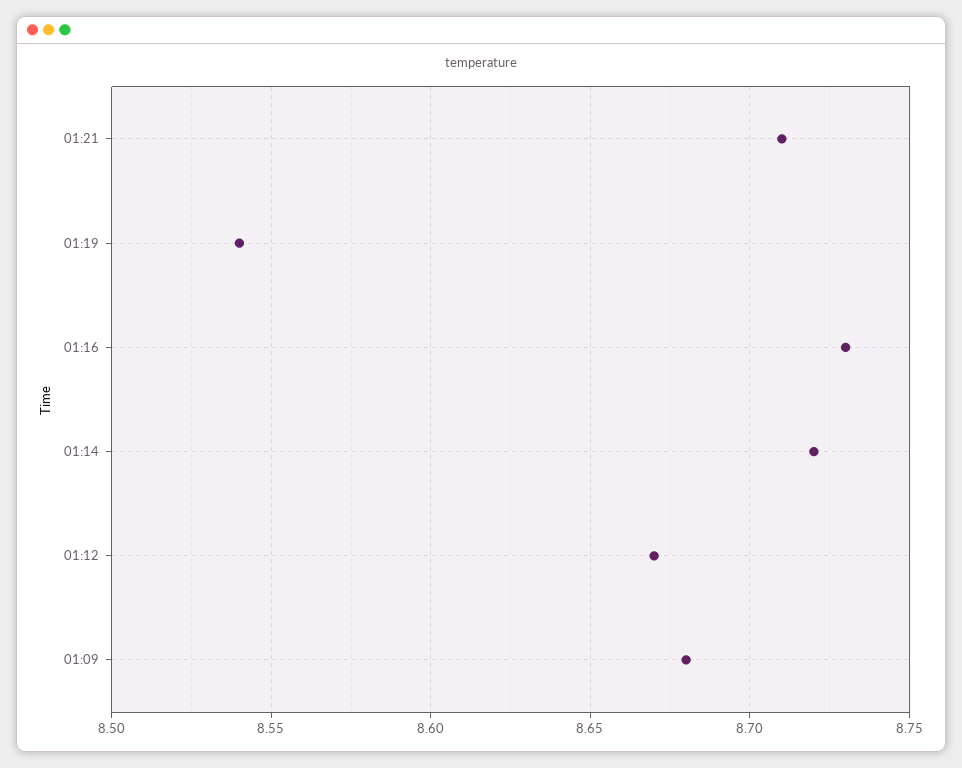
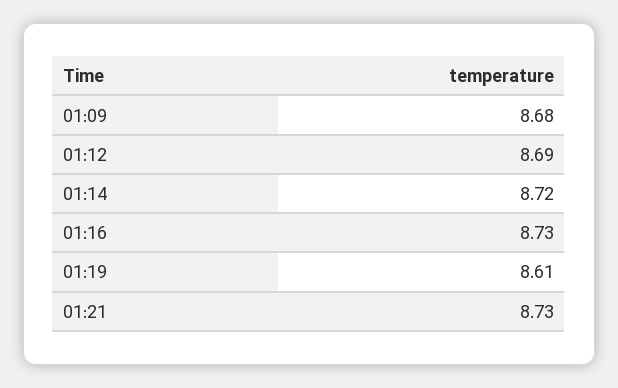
  {
-   "01:21": 8.71,
+   "01:21": 8.73,
-   "01:19": 8.54,
+   "01:19": 8.61,
    "01:16": 8.73,
    "01:14": 8.72,
-   "01:12": 8.67,
+   "01:12": 8.69,
    "01:09": 8.68
  }

